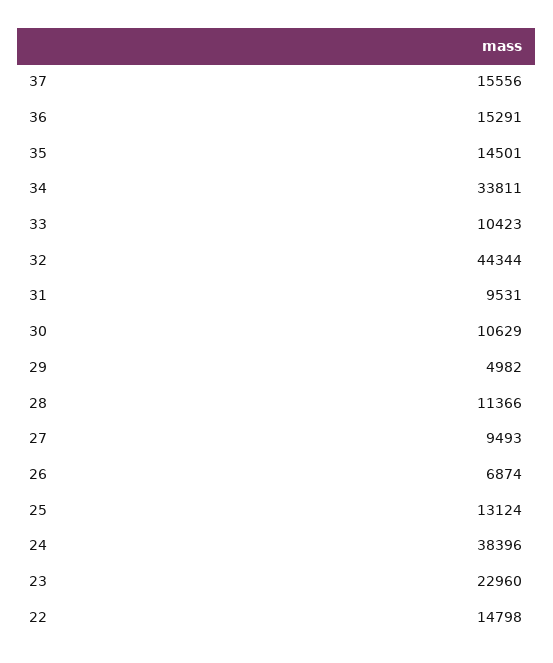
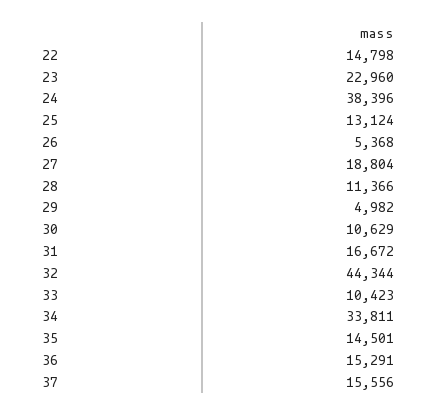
  {
    "37": 15556,
    "36": 15291,
    "35": 14501,
    "34": 33811,
    "33": 10423,
    "32": 44344,
-   "31": 9531,
+   "31": 16672,
    "30": 10629,
    "29": 4982,
    "28": 11366,
-   "27": 9493,
+   "27": 18804,
-   "26": 6874,
+   "26": 5368,
    "25": 13124,
    "24": 38396,
    "23": 22960,
    "22": 14798
  }

